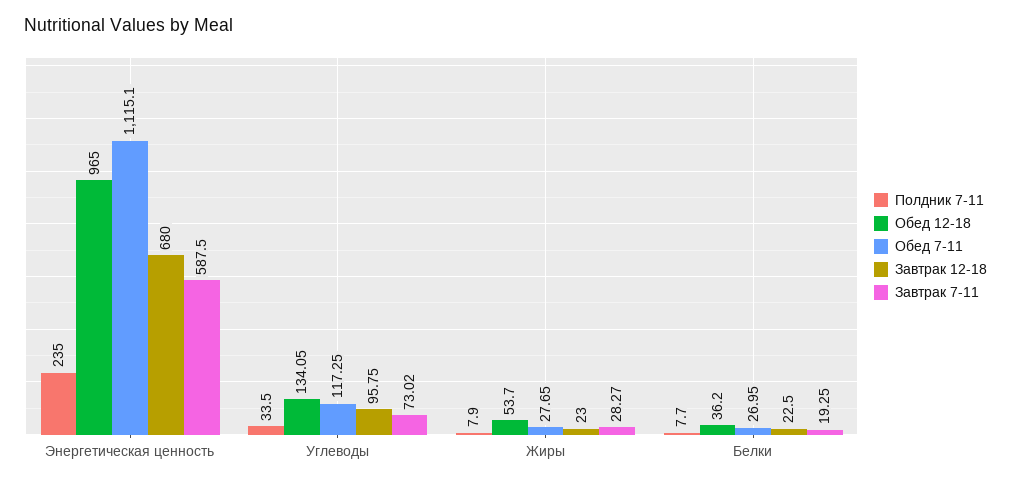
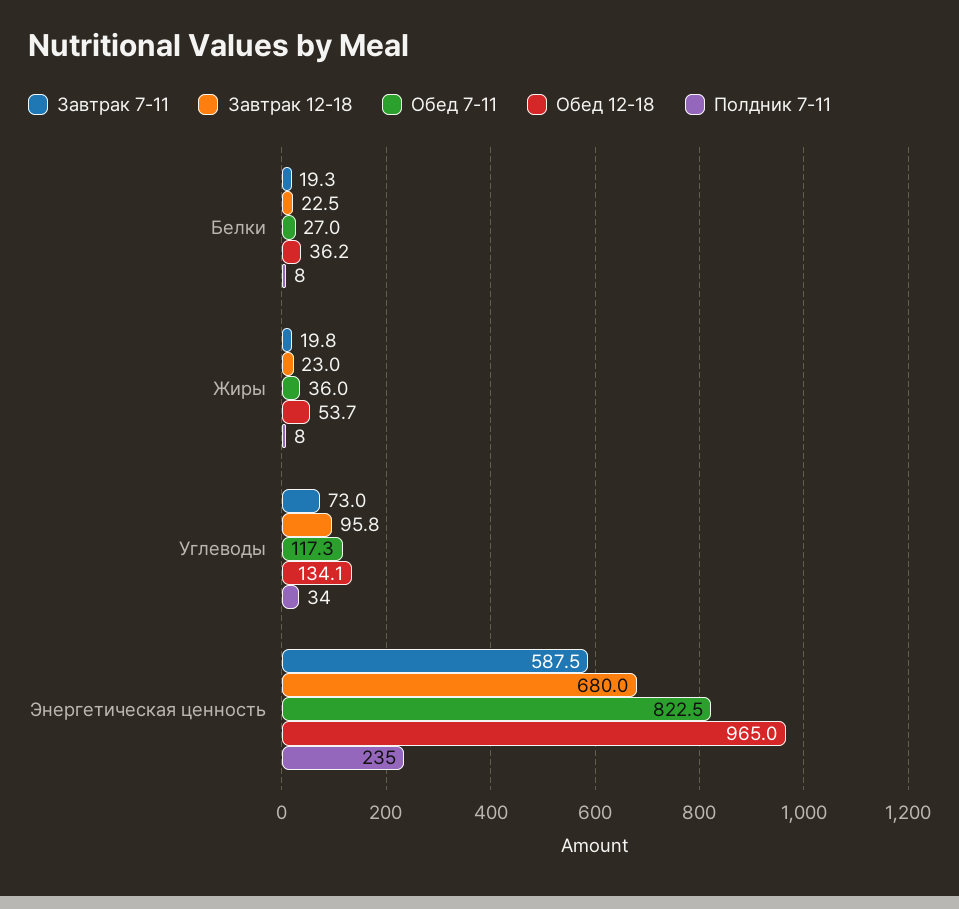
  {
    "Полдник 7-11": {
      "Энергетическая ценность": 235,
      "Углеводы": 33.5,
      "Жиры": 7.9,
      "Белки": 7.7
    },
    "Обед 12-18": {
      "Энергетическая ценность": 965,
      "Углеводы": 134.05,
      "Жиры": 53.7,
      "Белки": 36.2
    },
    "Обед 7-11": {
-     "Энергетическая ценность": 1115.1,
+     "Энергетическая ценность": 822.5,
      "Углеводы": 117.25,
-     "Жиры": 27.65,
+     "Жиры": 36,
      "Белки": 26.95
    },
    "Завтрак 12-18": {
      "Энергетическая ценность": 680,
      "Углеводы": 95.75,
      "Жиры": 23,
      "Белки": 22.5
    },
    "Завтрак 7-11": {
      "Энергетическая ценность": 587.5,
      "Углеводы": 73.02,
-     "Жиры": 28.27,
+     "Жиры": 19.8,
      "Белки": 19.25
    }
  }

